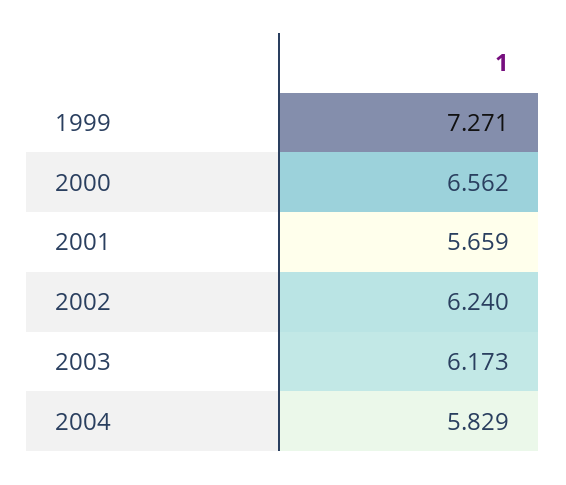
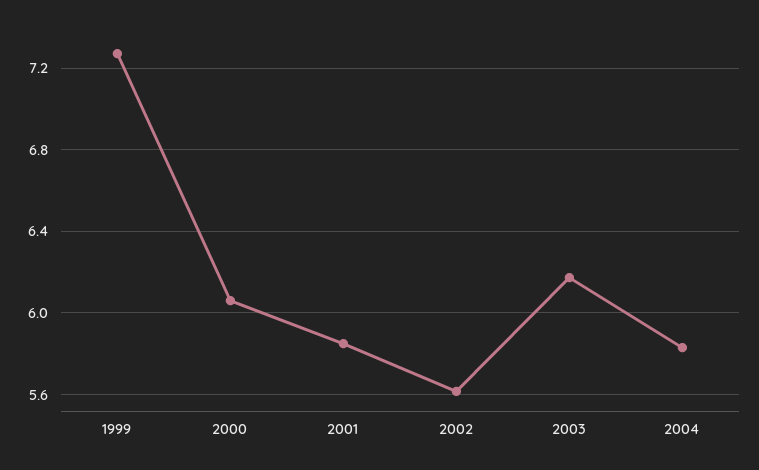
  {
    "1999": 7.271,
-   "2000": 6.562,
+   "2000": 6.05,
-   "2001": 5.659,
+   "2001": 5.85,
-   "2002": 6.24,
+   "2002": 5.6,
    "2003": 6.173,
    "2004": 5.829
  }

